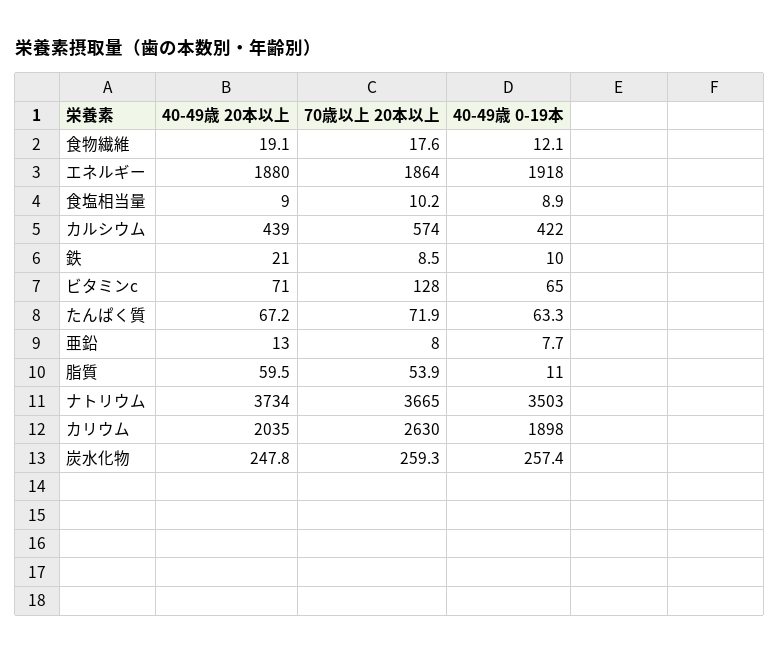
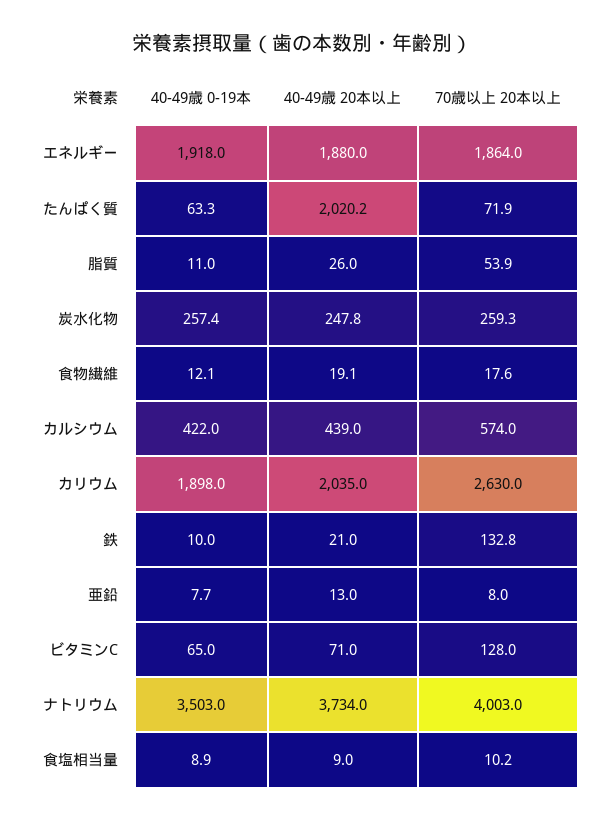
  {
    "40-49歳 20本以上": {
      "食物繊維": 19.1,
      "エネルギー": 1880,
      "食塩相当量": 9,
      "カルシウム": 439,
      "鉄": 21,
      "ビタミンc": 71,
-     "たんぱく質": 67.2,
+     "たんぱく質": 2020.2,
      "亜鉛": 13,
-     "脂質": 59.5,
+     "脂質": 26,
      "ナトリウム": 3734,
      "カリウム": 2035,
      "炭水化物": 247.8
    },
    "70歳以上 20本以上": {
      "食物繊維": 17.6,
      "エネルギー": 1864,
      "食塩相当量": 10.2,
      "カルシウム": 574,
-     "鉄": 8.5,
+     "鉄": 132.8,
      "ビタミンc": 128,
      "たんぱく質": 71.9,
      "亜鉛": 8,
      "脂質": 53.9,
-     "ナトリウム": 3665,
+     "ナトリウム": 4003,
      "カリウム": 2630,
      "炭水化物": 259.3
    },
    "40-49歳 0-19本": {
      "食物繊維": 12.1,
      "エネルギー": 1918,
      "食塩相当量": 8.9,
      "カルシウム": 422,
      "鉄": 10,
      "ビタミンc": 65,
      "たんぱく質": 63.3,
      "亜鉛": 7.7,
      "脂質": 11,
      "ナトリウム": 3503,
      "カリウム": 1898,
      "炭水化物": 257.4
    }
  }

